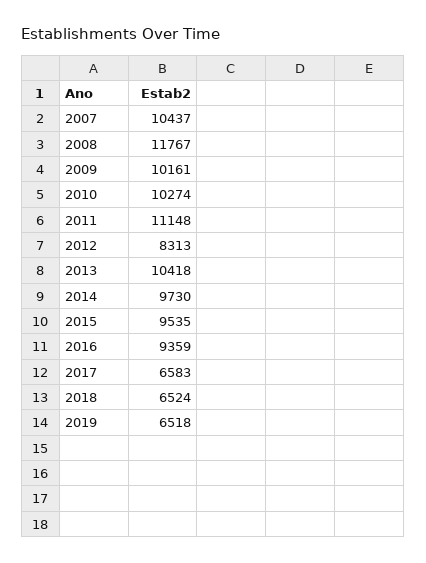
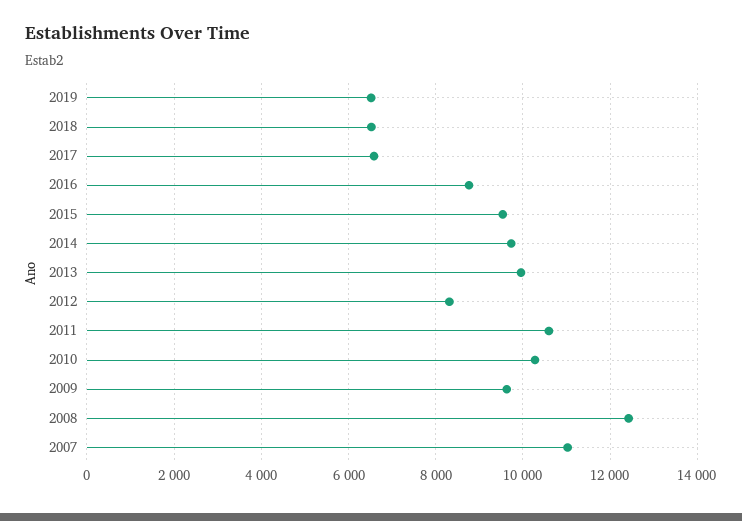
  {
-   "2007": 10437,
+   "2007": 11000,
-   "2008": 11767,
+   "2008": 12400,
-   "2009": 10161,
+   "2009": 9600,
    "2010": 10274,
-   "2011": 11148,
+   "2011": 10600,
    "2012": 8313,
-   "2013": 10418,
+   "2013": 10000,
    "2014": 9730,
    "2015": 9535,
-   "2016": 9359,
+   "2016": 8800,
    "2017": 6583,
    "2018": 6524,
    "2019": 6518
  }

